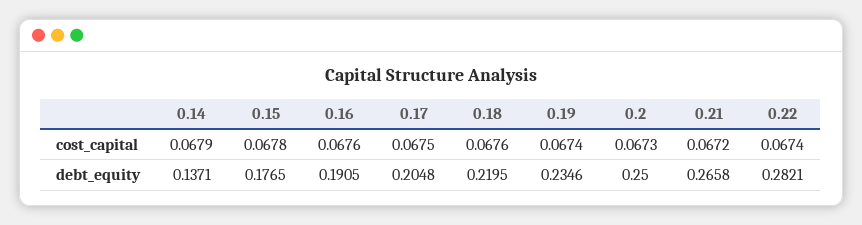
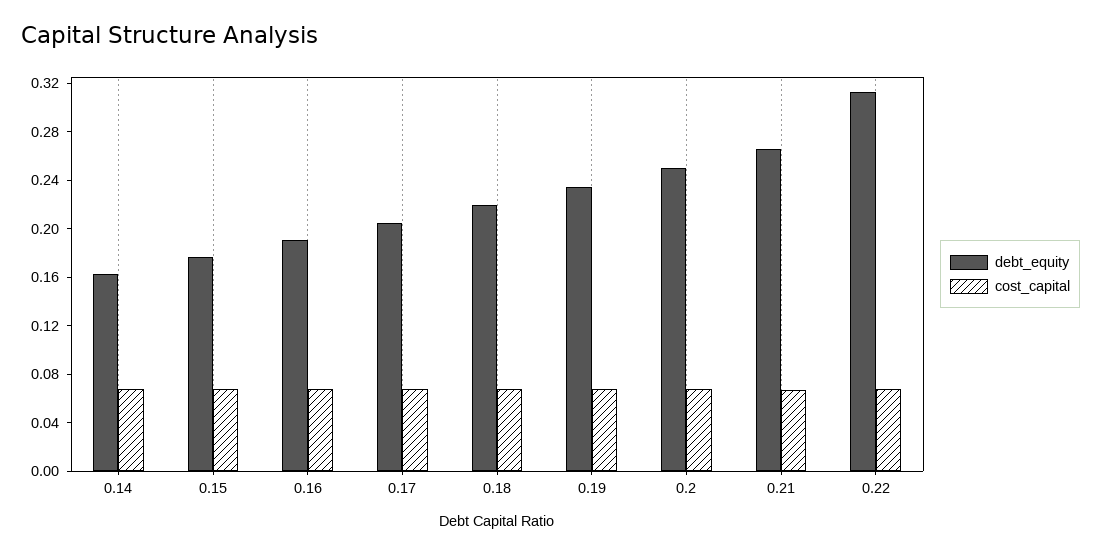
  {
    "cost_capital": {
      "0.14": 0.0679,
      "0.15": 0.0678,
      "0.16": 0.0676,
      "0.17": 0.0675,
      "0.18": 0.0676,
      "0.19": 0.0674,
      "0.2": 0.0673,
      "0.21": 0.0672,
      "0.22": 0.0674
    },
    "debt_equity": {
-     "0.14": 0.1371,
+     "0.14": 0.16,
      "0.15": 0.1765,
      "0.16": 0.1905,
      "0.17": 0.2048,
      "0.18": 0.2195,
      "0.19": 0.2346,
      "0.2": 0.25,
      "0.21": 0.2658,
-     "0.22": 0.2821
+     "0.22": 0.31
    }
  }

